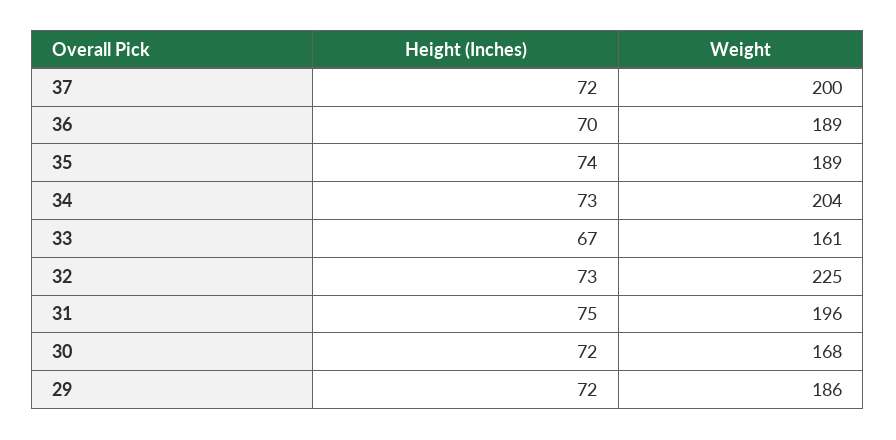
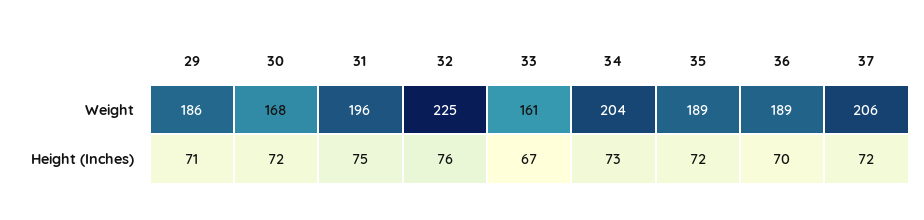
  {
    "Height (Inches)": {
      "37": 72,
      "36": 70,
-     "35": 74,
+     "35": 72,
      "34": 73,
      "33": 67,
-     "32": 73,
+     "32": 76,
      "31": 75,
      "30": 72,
-     "29": 72
+     "29": 71
    },
    "Weight": {
-     "37": 200,
+     "37": 206,
      "36": 189,
      "35": 189,
      "34": 204,
      "33": 161,
      "32": 225,
      "31": 196,
      "30": 168,
      "29": 186
    }
  }

